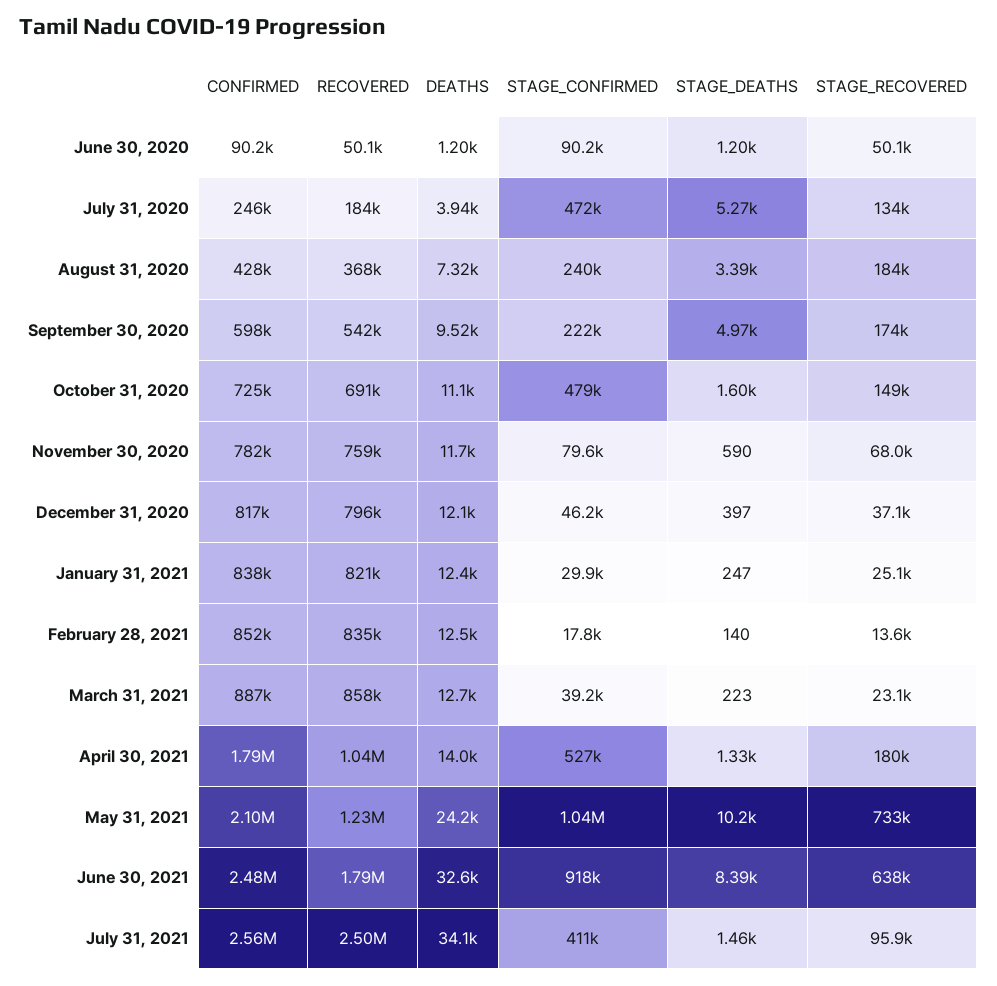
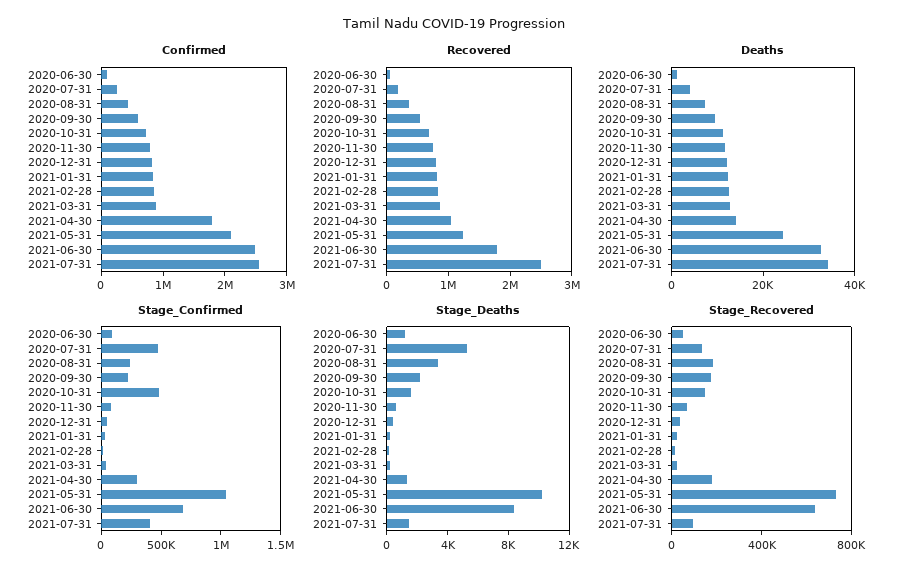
  {
    "CONFIRMED": {
      "June 30, 2020": 90200,
      "July 31, 2020": 246000,
      "August 31, 2020": 428000,
      "September 30, 2020": 598000,
      "October 31, 2020": 725000,
      "November 30, 2020": 782000,
      "December 31, 2020": 817000,
      "January 31, 2021": 838000,
      "February 28, 2021": 852000,
      "March 31, 2021": 887000,
      "April 30, 2021": 1790000,
      "May 31, 2021": 2100000,
      "June 30, 2021": 2480000,
      "July 31, 2021": 2560000
    },
    "RECOVERED": {
      "June 30, 2020": 50100,
      "July 31, 2020": 184000,
      "August 31, 2020": 368000,
      "September 30, 2020": 542000,
      "October 31, 2020": 691000,
      "November 30, 2020": 759000,
      "December 31, 2020": 796000,
      "January 31, 2021": 821000,
      "February 28, 2021": 835000,
      "March 31, 2021": 858000,
      "April 30, 2021": 1040000,
      "May 31, 2021": 1230000,
      "June 30, 2021": 1790000,
      "July 31, 2021": 2500000
    },
    "DEATHS": {
      "June 30, 2020": 1200,
      "July 31, 2020": 3940,
      "August 31, 2020": 7320,
      "September 30, 2020": 9520,
      "October 31, 2020": 11100,
      "November 30, 2020": 11700,
      "December 31, 2020": 12100,
      "January 31, 2021": 12400,
      "February 28, 2021": 12500,
      "March 31, 2021": 12700,
      "April 30, 2021": 14000,
      "May 31, 2021": 24200,
      "June 30, 2021": 32600,
      "July 31, 2021": 34100
    },
    "STAGE_CONFIRMED": {
      "June 30, 2020": 90200,
      "July 31, 2020": 472000,
      "August 31, 2020": 240000,
      "September 30, 2020": 222000,
      "October 31, 2020": 479000,
      "November 30, 2020": 79600,
      "December 31, 2020": 46200,
      "January 31, 2021": 29900,
      "February 28, 2021": 17800,
      "March 31, 2021": 39200,
-     "April 30, 2021": 527000,
+     "April 30, 2021": 300000,
      "May 31, 2021": 1040000,
-     "June 30, 2021": 918000,
+     "June 30, 2021": 700000,
      "July 31, 2021": 411000
    },
    "STAGE_DEATHS": {
      "June 30, 2020": 1200,
      "July 31, 2020": 5270,
      "August 31, 2020": 3390,
-     "September 30, 2020": 4970,
+     "September 30, 2020": 2000,
      "October 31, 2020": 1600,
      "November 30, 2020": 590,
      "December 31, 2020": 397,
      "January 31, 2021": 247,
      "February 28, 2021": 140,
      "March 31, 2021": 223,
      "April 30, 2021": 1330,
      "May 31, 2021": 10200,
      "June 30, 2021": 8390,
      "July 31, 2021": 1460
    },
    "STAGE_RECOVERED": {
      "June 30, 2020": 50100,
      "July 31, 2020": 134000,
      "August 31, 2020": 184000,
      "September 30, 2020": 174000,
      "October 31, 2020": 149000,
      "November 30, 2020": 68000,
      "December 31, 2020": 37100,
      "January 31, 2021": 25100,
      "February 28, 2021": 13600,
      "March 31, 2021": 23100,
      "April 30, 2021": 180000,
      "May 31, 2021": 733000,
      "June 30, 2021": 638000,
      "July 31, 2021": 95900
    }
  }

